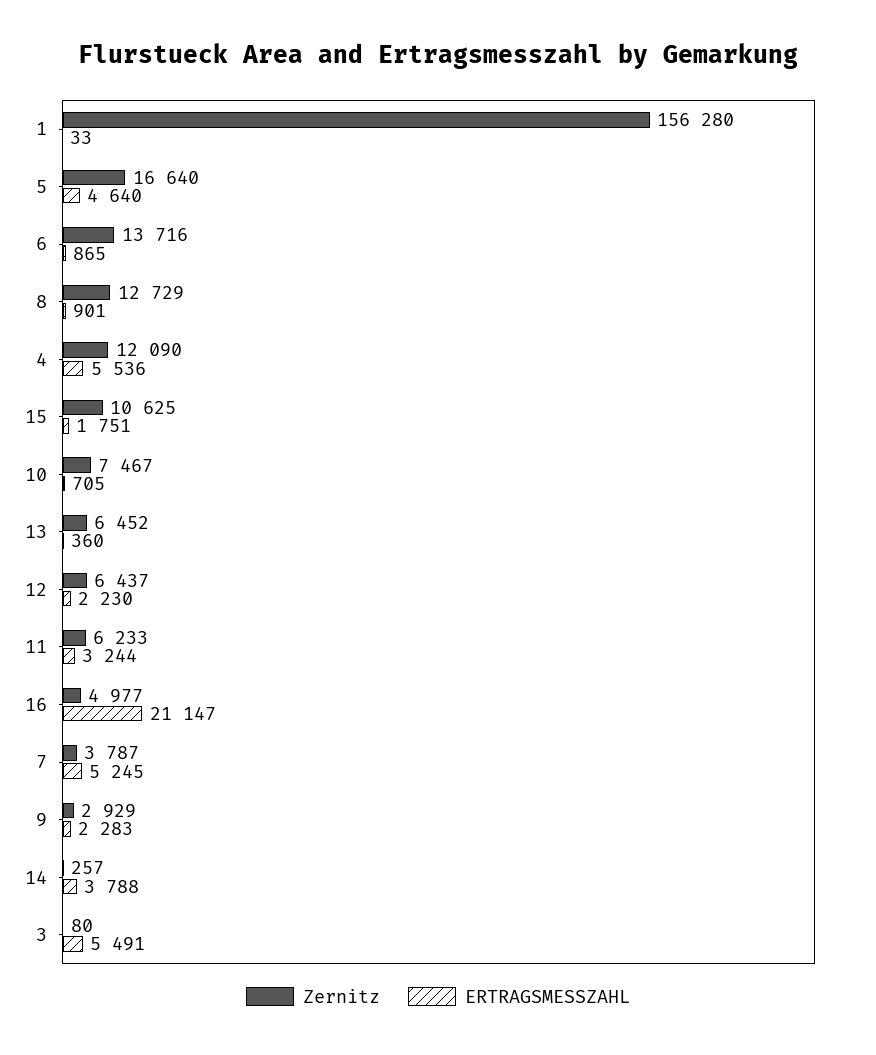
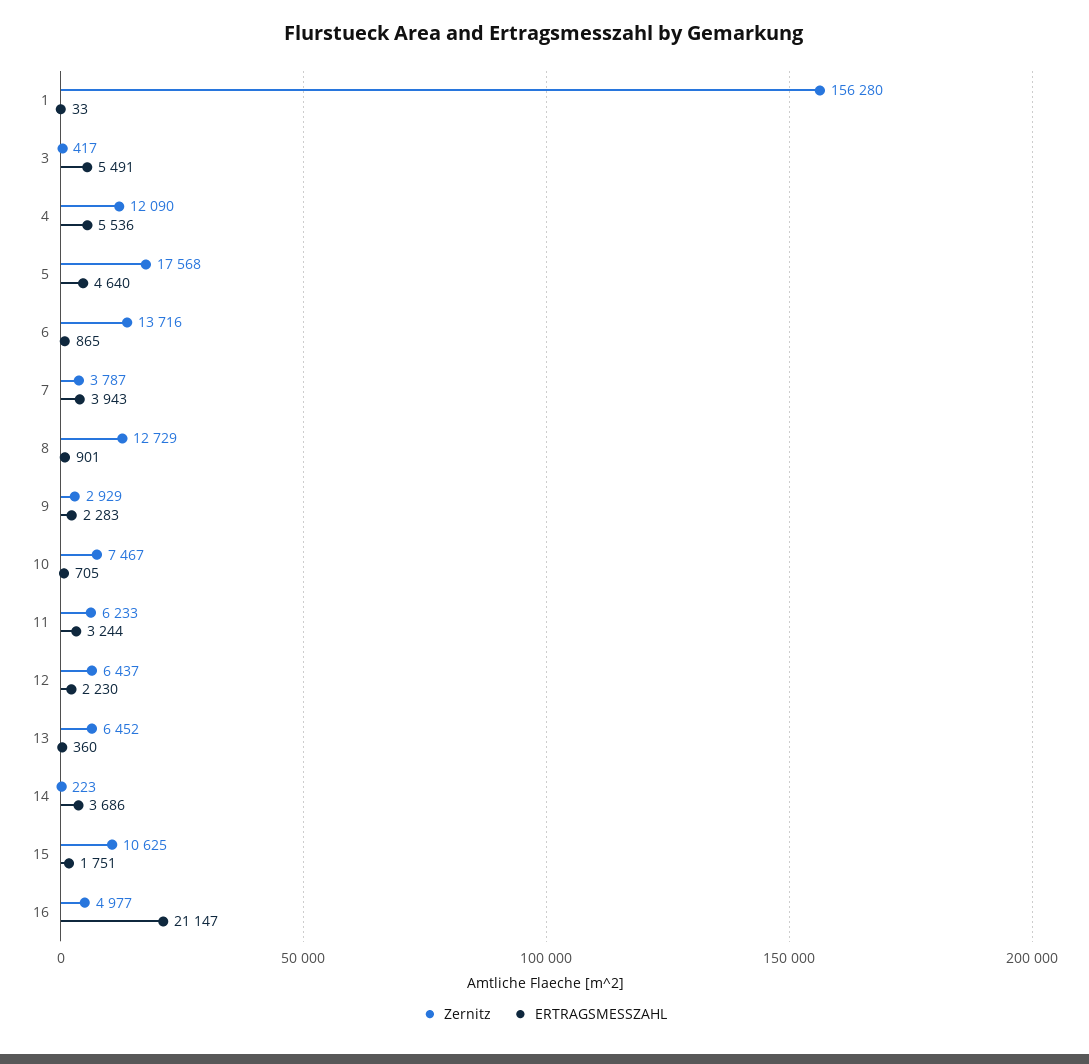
  {
    "Zernitz": {
      "1": 156280,
-     "5": 16640,
+     "5": 17568,
      "6": 13716,
      "8": 12729,
      "4": 12090,
      "15": 10625,
      "10": 7467,
      "13": 6452,
      "12": 6437,
      "11": 6233,
      "16": 4977,
      "7": 3787,
      "9": 2929,
-     "14": 257,
+     "14": 223,
-     "3": 80
+     "3": 417
    },
    "ERTRAGSMESSZAHL": {
      "1": 33,
      "5": 4640,
      "6": 865,
      "8": 901,
      "4": 5536,
      "15": 1751,
      "10": 705,
      "13": 360,
      "12": 2230,
      "11": 3244,
      "16": 21147,
-     "7": 5245,
+     "7": 3943,
      "9": 2283,
-     "14": 3788,
+     "14": 3686,
      "3": 5491
    }
  }

